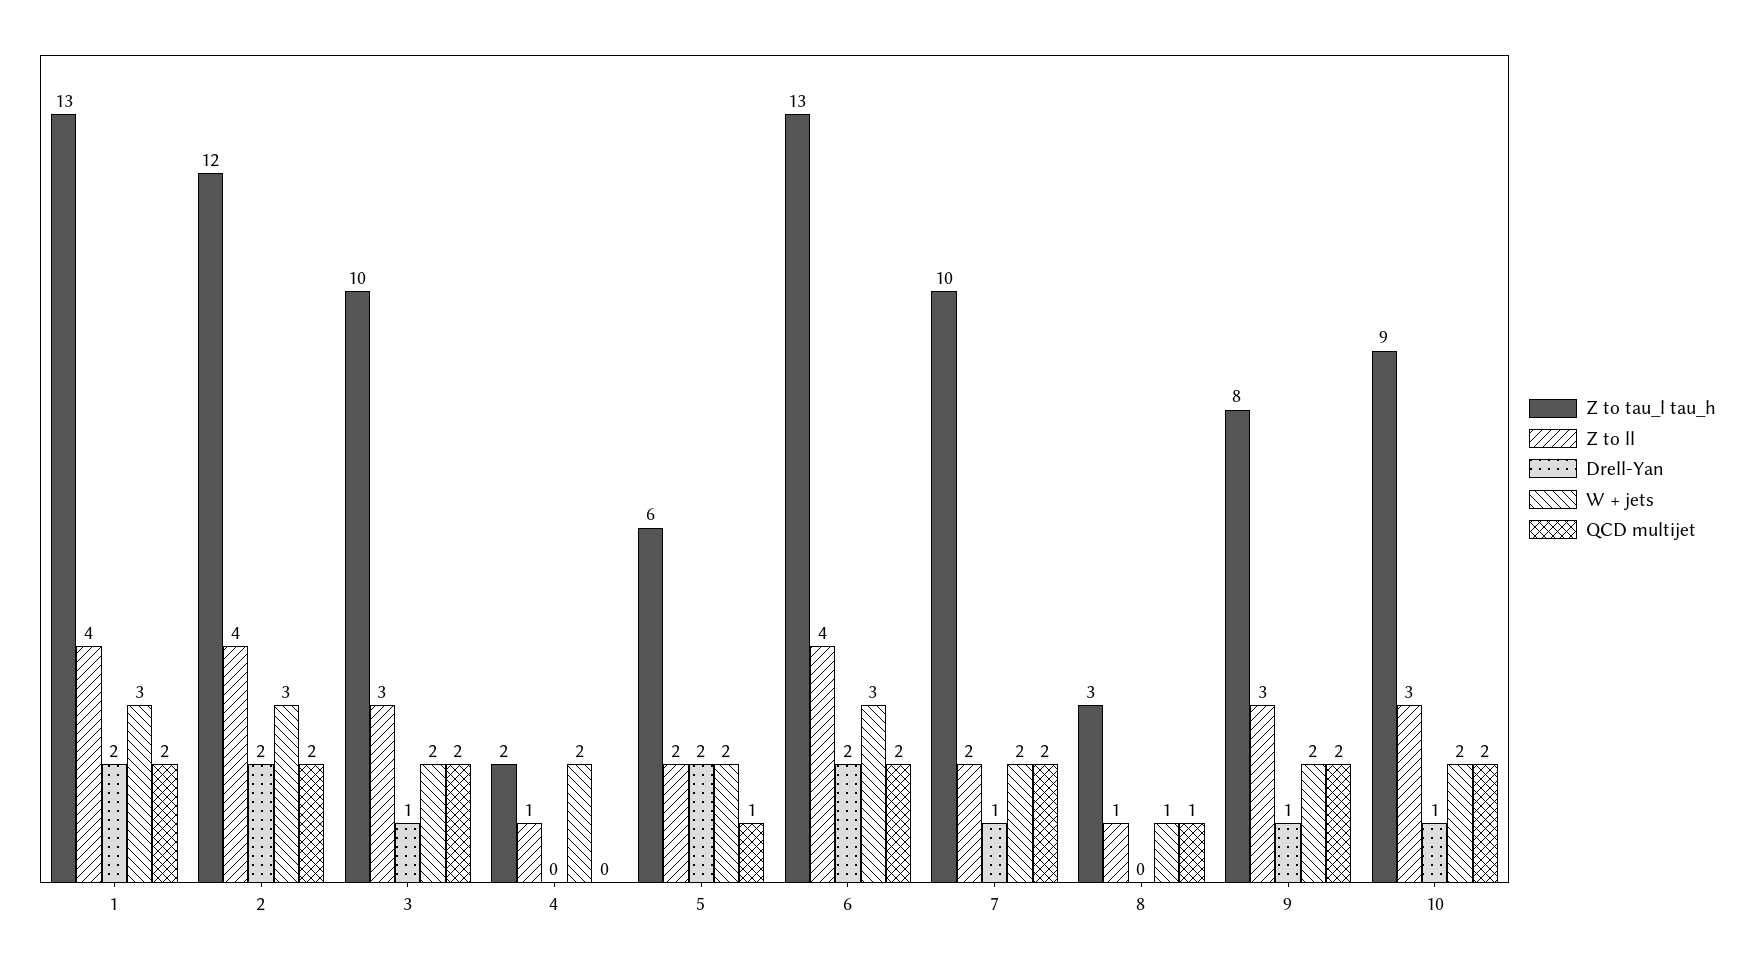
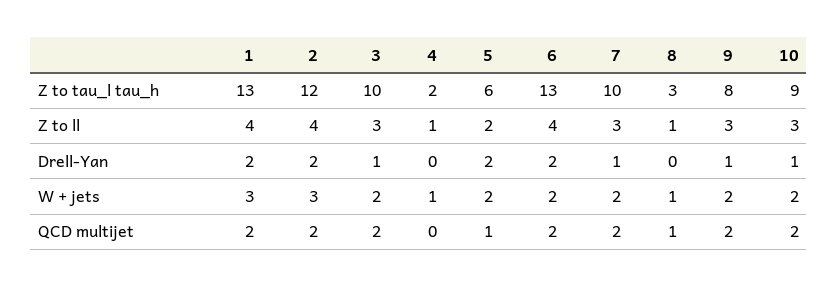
  {
    "Z to tau_l tau_h": {
      "1": 13,
      "2": 12,
      "3": 10,
      "4": 2,
      "5": 6,
      "6": 13,
      "7": 10,
      "8": 3,
      "9": 8,
      "10": 9
    },
    "Z to ll": {
      "1": 4,
      "2": 4,
      "3": 3,
      "4": 1,
      "5": 2,
      "6": 4,
-     "7": 2,
+     "7": 3,
      "8": 1,
      "9": 3,
      "10": 3
    },
    "Drell-Yan": {
      "1": 2,
      "2": 2,
      "3": 1,
      "4": 0,
      "5": 2,
      "6": 2,
      "7": 1,
      "8": 0,
      "9": 1,
      "10": 1
    },
    "W + jets": {
      "1": 3,
      "2": 3,
      "3": 2,
-     "4": 2,
+     "4": 1,
      "5": 2,
-     "6": 3,
+     "6": 2,
      "7": 2,
      "8": 1,
      "9": 2,
      "10": 2
    },
    "QCD multijet": {
      "1": 2,
      "2": 2,
      "3": 2,
      "4": 0,
      "5": 1,
      "6": 2,
      "7": 2,
      "8": 1,
      "9": 2,
      "10": 2
    }
  }

